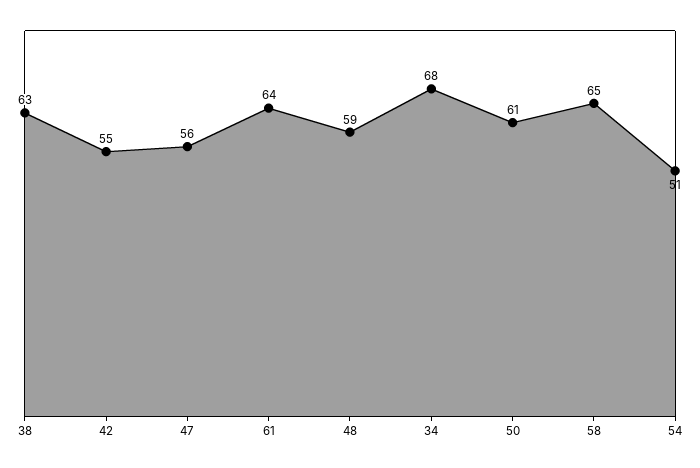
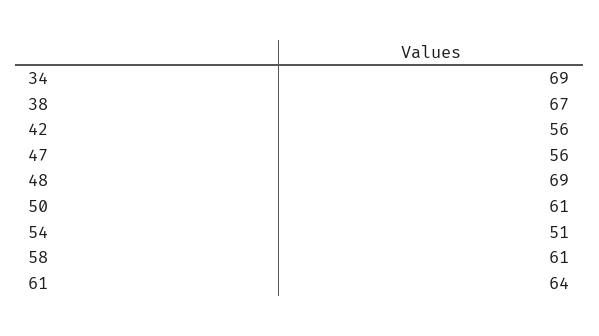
  {
-   "38": 63,
+   "38": 67,
-   "42": 55,
+   "42": 56,
    "47": 56,
    "61": 64,
-   "48": 59,
+   "48": 69,
-   "34": 68,
+   "34": 69,
    "50": 61,
-   "58": 65,
+   "58": 61,
    "54": 51
  }

